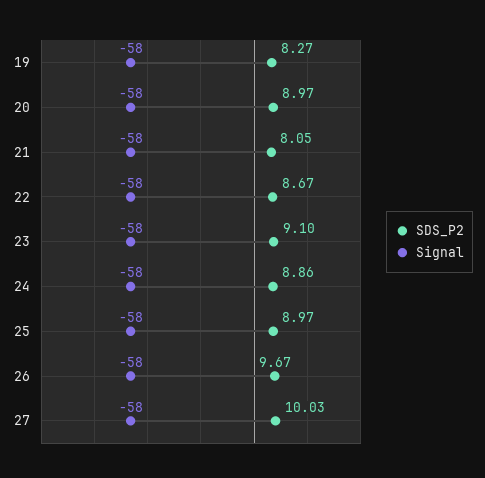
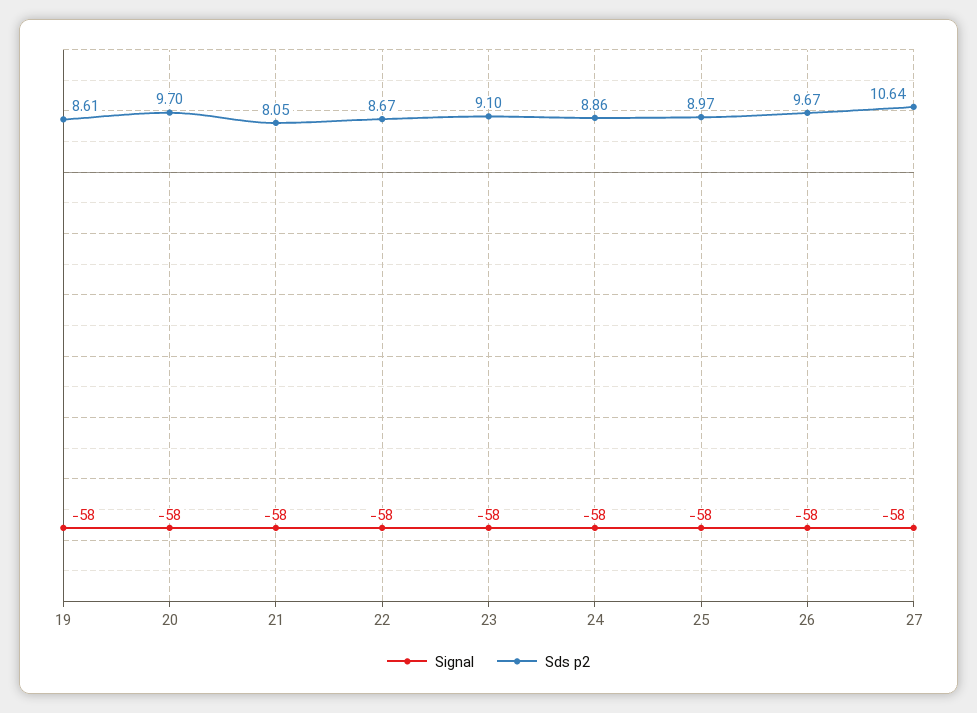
  {
    "SDS_P2": {
-     "19": 8.27,
+     "19": 8.61,
-     "20": 8.97,
+     "20": 9.7,
      "21": 8.05,
      "22": 8.67,
      "23": 9.1,
      "24": 8.86,
      "25": 8.97,
      "26": 9.67,
-     "27": 10.03
+     "27": 10.64
    },
    "Signal": {
      "19": -58,
      "20": -58,
      "21": -58,
      "22": -58,
      "23": -58,
      "24": -58,
      "25": -58,
      "26": -58,
      "27": -58
    }
  }

